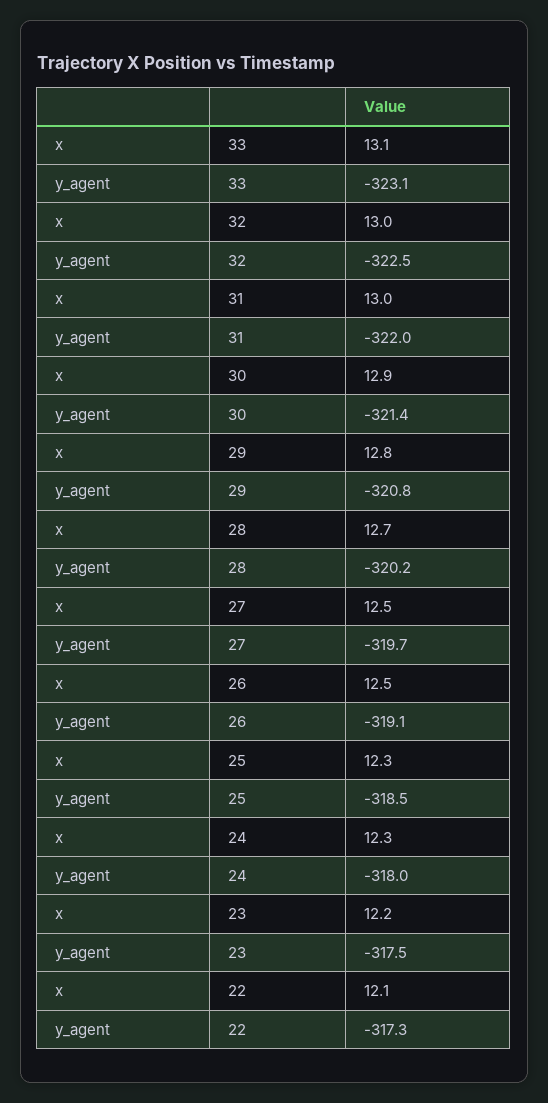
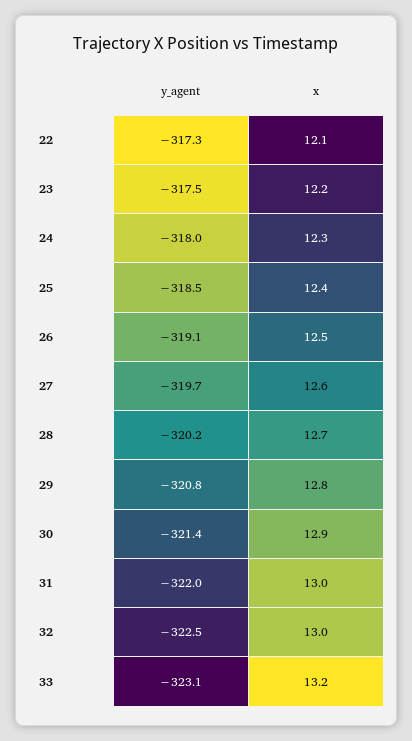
  {
    "x": {
-     "33": 13.1,
+     "33": 13.2,
      "32": 13,
      "31": 13,
      "30": 12.9,
      "29": 12.8,
      "28": 12.7,
-     "27": 12.5,
+     "27": 12.6,
      "26": 12.5,
-     "25": 12.3,
+     "25": 12.4,
      "24": 12.3,
      "23": 12.2,
      "22": 12.1
    },
    "y_agent": {
      "33": -323.1,
      "32": -322.5,
      "31": -322,
      "30": -321.4,
      "29": -320.8,
      "28": -320.2,
      "27": -319.7,
      "26": -319.1,
      "25": -318.5,
      "24": -318,
      "23": -317.5,
      "22": -317.3
    }
  }

